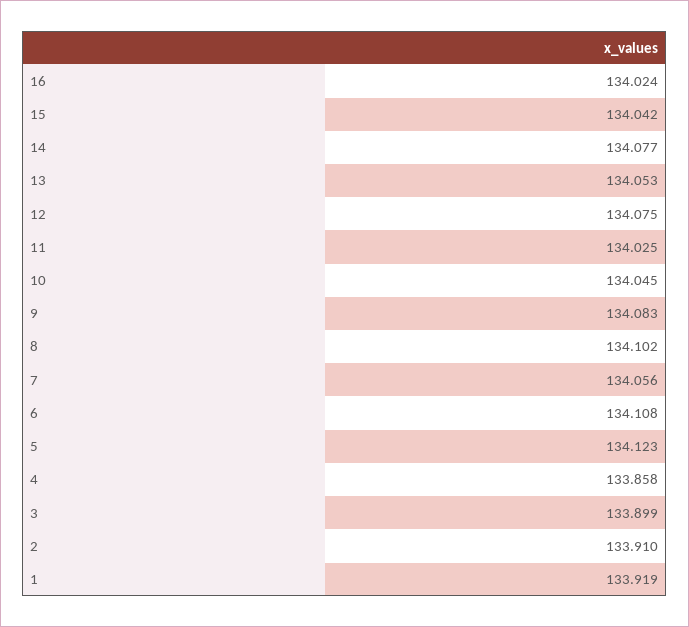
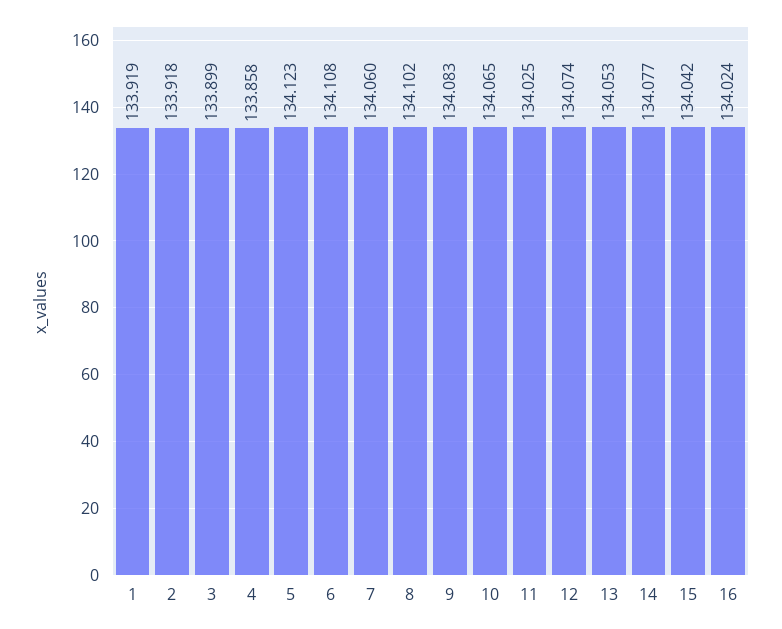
  {
    "16": 134.024,
    "15": 134.042,
    "14": 134.077,
    "13": 134.053,
-   "12": 134.075,
+   "12": 134.074,
    "11": 134.025,
-   "10": 134.045,
+   "10": 134.065,
    "9": 134.083,
    "8": 134.102,
-   "7": 134.056,
+   "7": 134.06,
    "6": 134.108,
    "5": 134.123,
    "4": 133.858,
    "3": 133.899,
-   "2": 133.91,
+   "2": 133.918,
    "1": 133.919
  }

